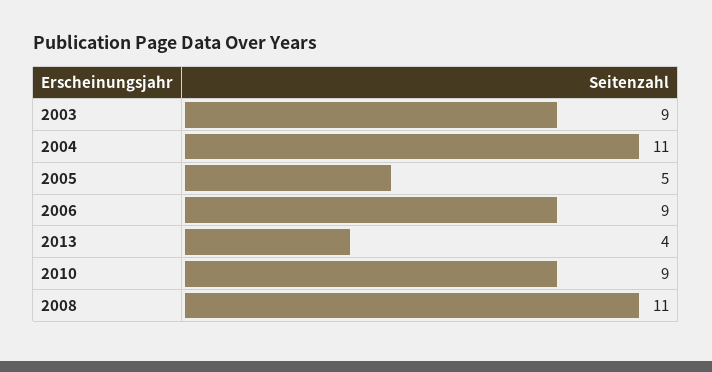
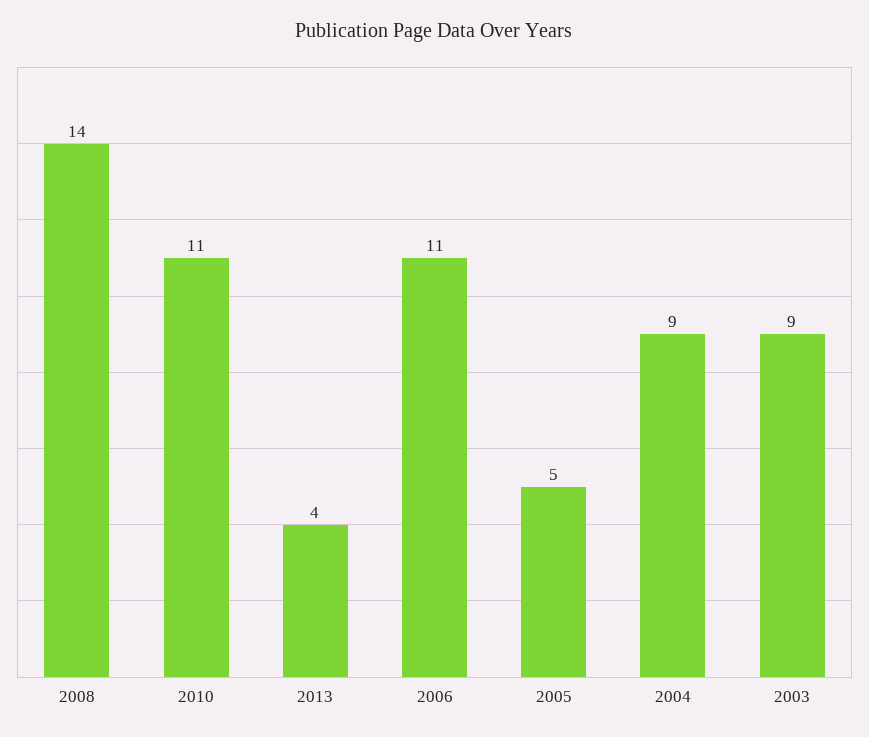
  {
    "2003": 9,
-   "2004": 11,
+   "2004": 9,
    "2005": 5,
-   "2006": 9,
+   "2006": 11,
    "2013": 4,
-   "2010": 9,
+   "2010": 11,
-   "2008": 11
+   "2008": 14
  }

